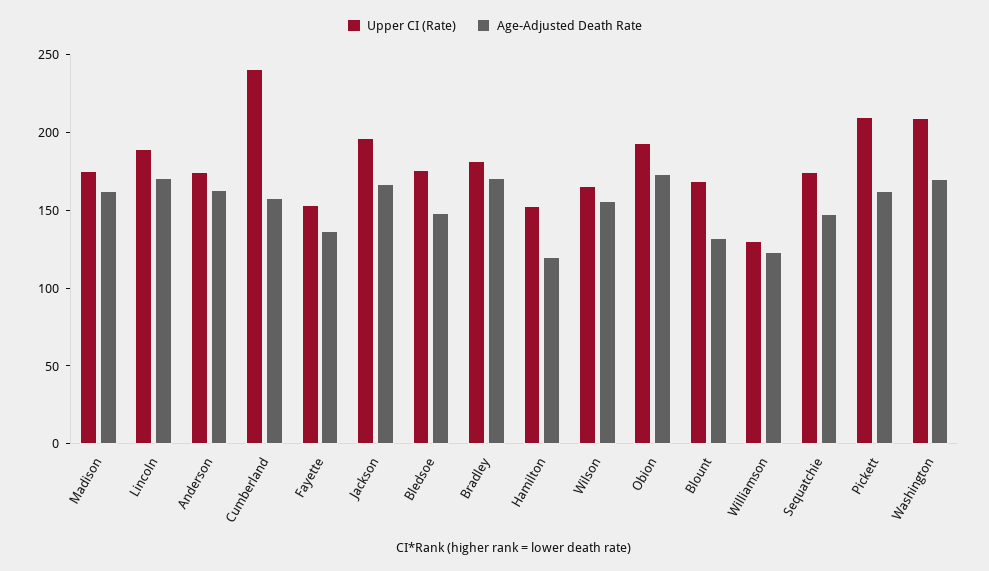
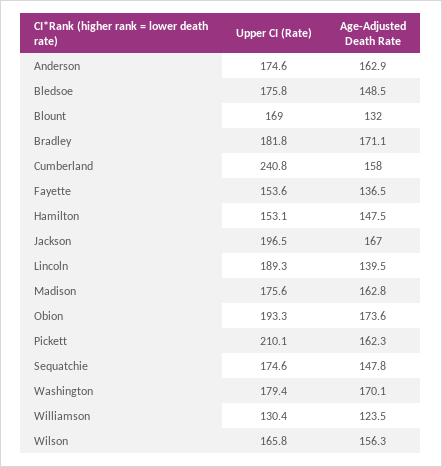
  {
    "Upper CI (Rate)": {
      "Madison": 175.6,
      "Lincoln": 189.3,
      "Anderson": 174.6,
      "Cumberland": 240.8,
      "Fayette": 153.6,
      "Jackson": 196.5,
      "Bledsoe": 175.8,
      "Bradley": 181.8,
      "Hamilton": 153.1,
      "Wilson": 165.8,
      "Obion": 193.3,
      "Blount": 169,
      "Williamson": 130.4,
      "Sequatchie": 174.6,
      "Pickett": 210.1,
-     "Washington": 210
+     "Washington": 179.4
    },
    "Age-Adjusted Death Rate": {
      "Madison": 162.8,
-     "Lincoln": 170,
+     "Lincoln": 139.5,
      "Anderson": 162.9,
      "Cumberland": 158,
      "Fayette": 136.5,
      "Jackson": 167,
      "Bledsoe": 148.5,
      "Bradley": 171.1,
-     "Hamilton": 120,
+     "Hamilton": 147.5,
      "Wilson": 156.3,
      "Obion": 173.6,
      "Blount": 132,
      "Williamson": 123.5,
      "Sequatchie": 147.8,
      "Pickett": 162.3,
      "Washington": 170.1
    }
  }

